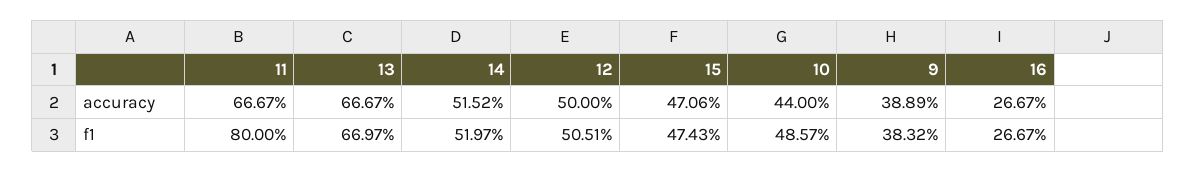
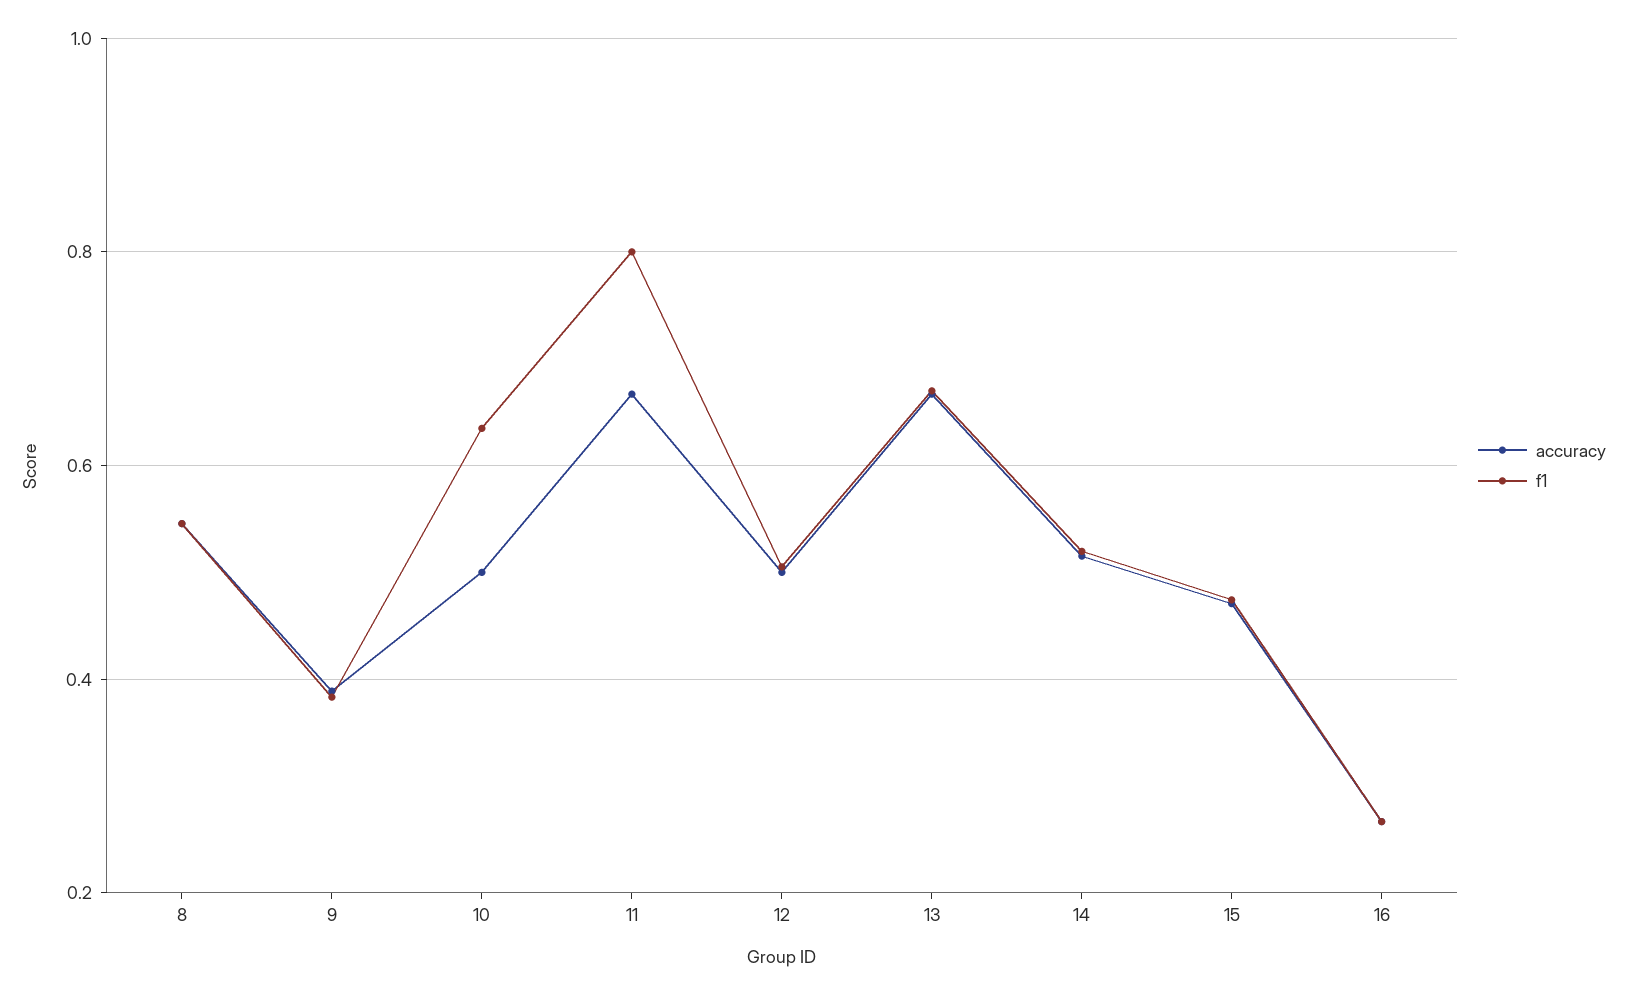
  {
    "accuracy": {
      "11": 0.6667,
      "13": 0.6667,
      "14": 0.5152,
      "12": 0.5,
      "15": 0.4706,
-     "10": 0.44,
+     "10": 0.5,
      "9": 0.3889,
-     "16": 0.2667
+     "16": 0.2667,
+     "8": 0.54
    },
    "f1": {
      "11": 0.8,
      "13": 0.6697,
      "14": 0.5197,
      "12": 0.5051,
      "15": 0.4743,
-     "10": 0.4857,
+     "10": 0.64,
      "9": 0.3832,
-     "16": 0.2667
+     "16": 0.2667,
+     "8": 0.54
    }
  }

